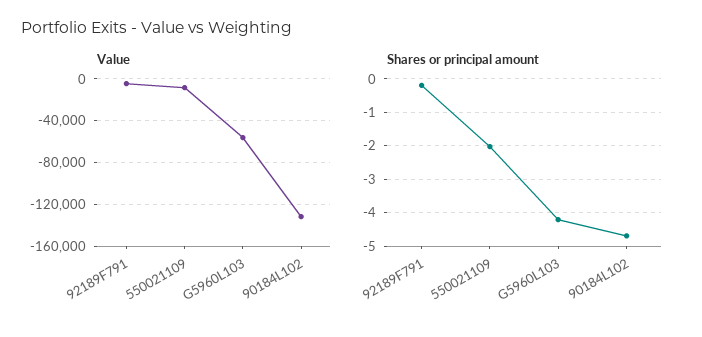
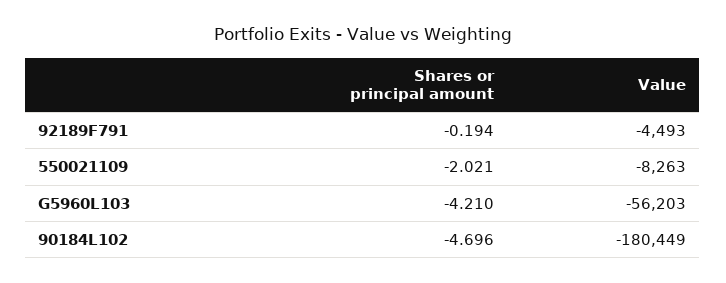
  {
    "Value": {
      "92189F791": -4493,
      "550021109": -8263,
      "G5960L103": -56203,
-     "90184L102": -130000
+     "90184L102": -180449
    },
    "Shares or principal amount": {
      "92189F791": -0.194,
      "550021109": -2.021,
      "G5960L103": -4.21,
      "90184L102": -4.696
    }
  }

